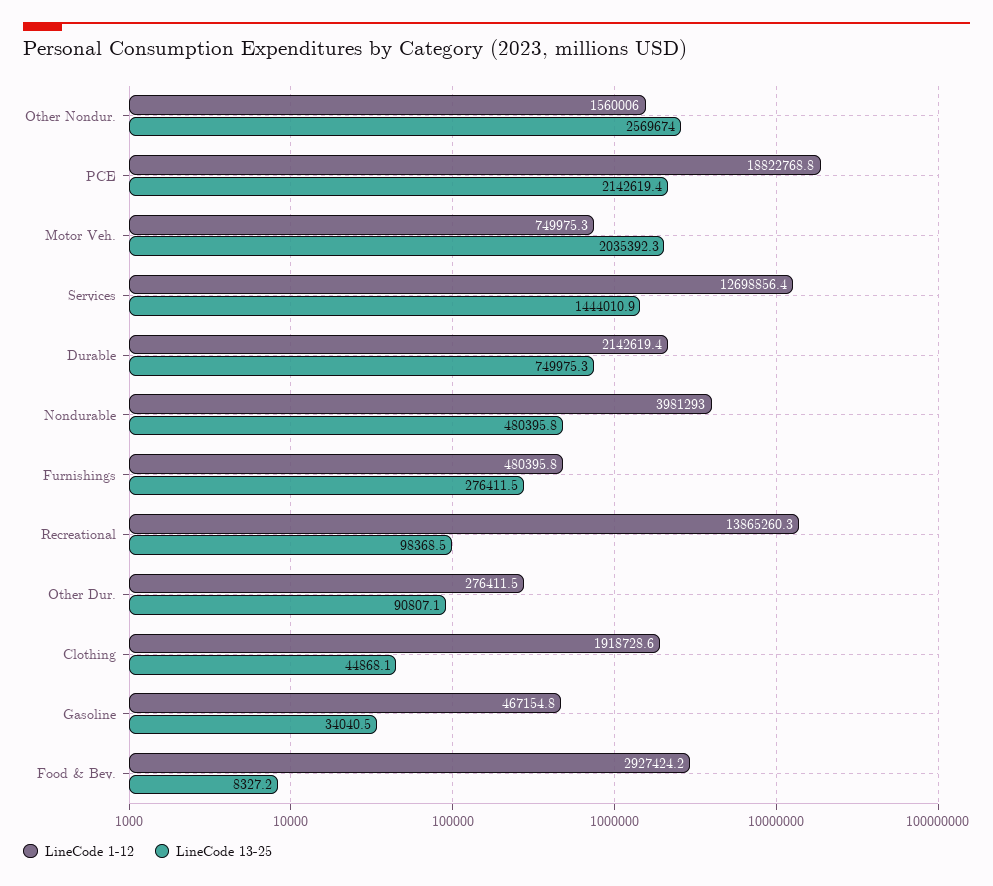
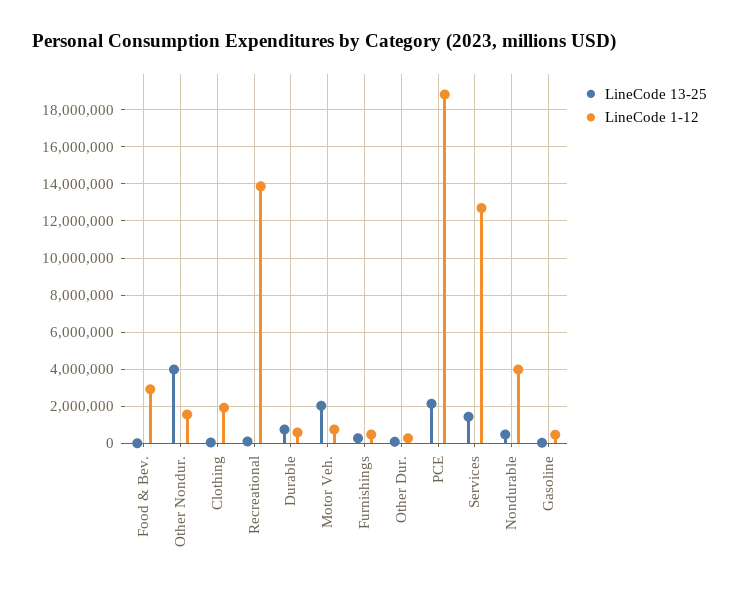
  {
    "LineCode 1-12": {
      "Other Nondur.": 1560006,
      "PCE": 18822768.8,
      "Motor Veh.": 749975.3,
      "Services": 12698856.4,
-     "Durable": 2142619.4,
+     "Durable": 500000,
      "Nondurable": 3981293,
      "Furnishings": 480395.8,
      "Recreational": 13865260.3,
      "Other Dur.": 276411.5,
      "Clothing": 1918728.6,
      "Gasoline": 467154.8,
      "Food & Bev.": 2927424.2
    },
    "LineCode 13-25": {
-     "Other Nondur.": 2569674,
+     "Other Nondur.": 4000000,
      "PCE": 2142619.4,
      "Motor Veh.": 2035392.3,
      "Services": 1444010.9,
      "Durable": 749975.3,
      "Nondurable": 480395.8,
      "Furnishings": 276411.5,
      "Recreational": 98368.5,
      "Other Dur.": 90807.1,
      "Clothing": 44868.1,
      "Gasoline": 34040.5,
      "Food & Bev.": 8327.2
    }
  }

